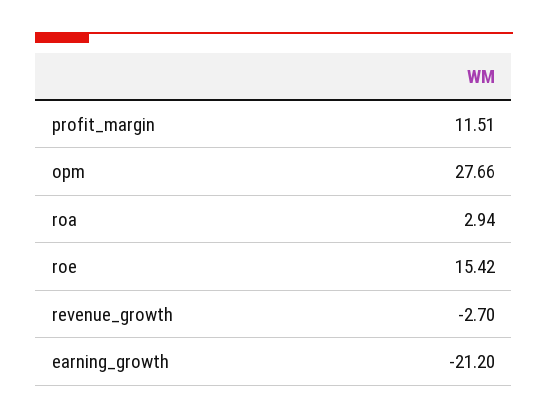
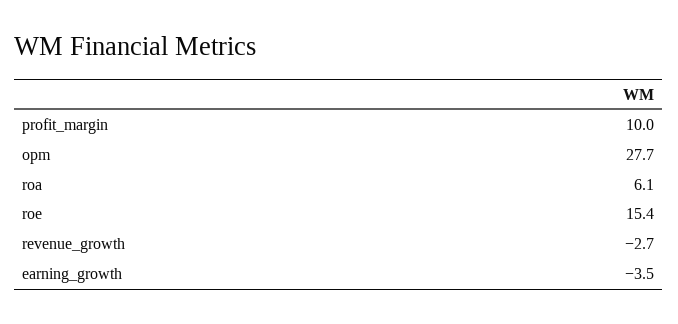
  {
-   "profit_margin": 11.51,
+   "profit_margin": 10,
    "opm": 27.66,
-   "roa": 2.94,
+   "roa": 6.1,
    "roe": 15.42,
    "revenue_growth": -2.7,
-   "earning_growth": -21.2
+   "earning_growth": -3.5
  }

